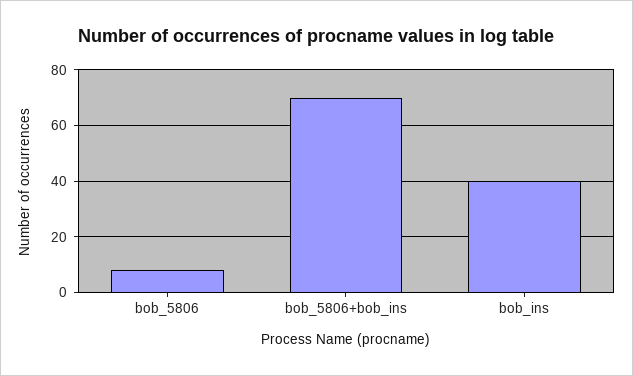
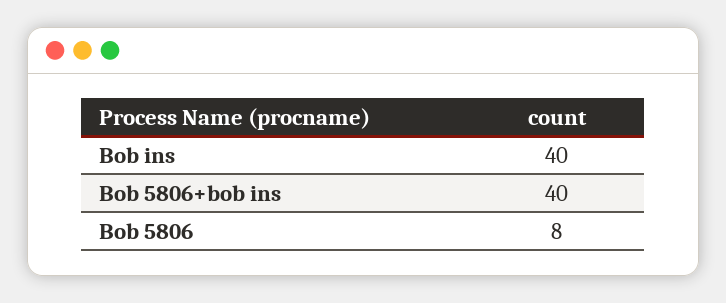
  {
    "bob_5806": 8,
-   "bob_5806+bob_ins": 70,
+   "bob_5806+bob_ins": 40,
    "bob_ins": 40
  }

